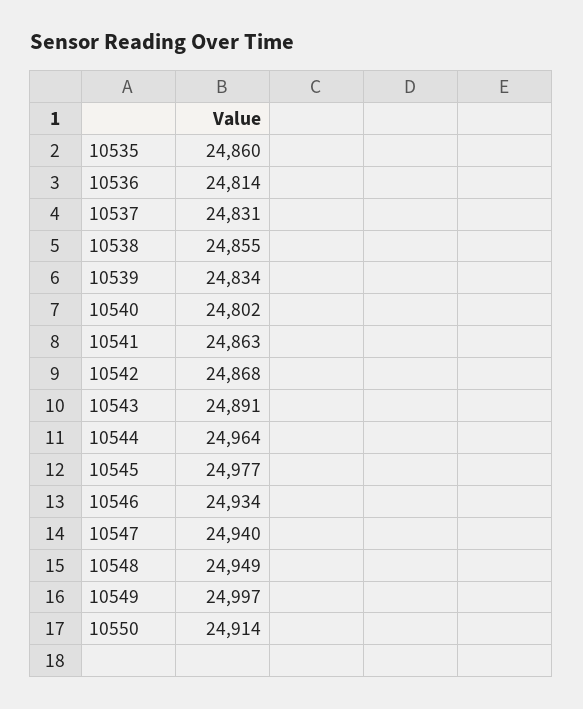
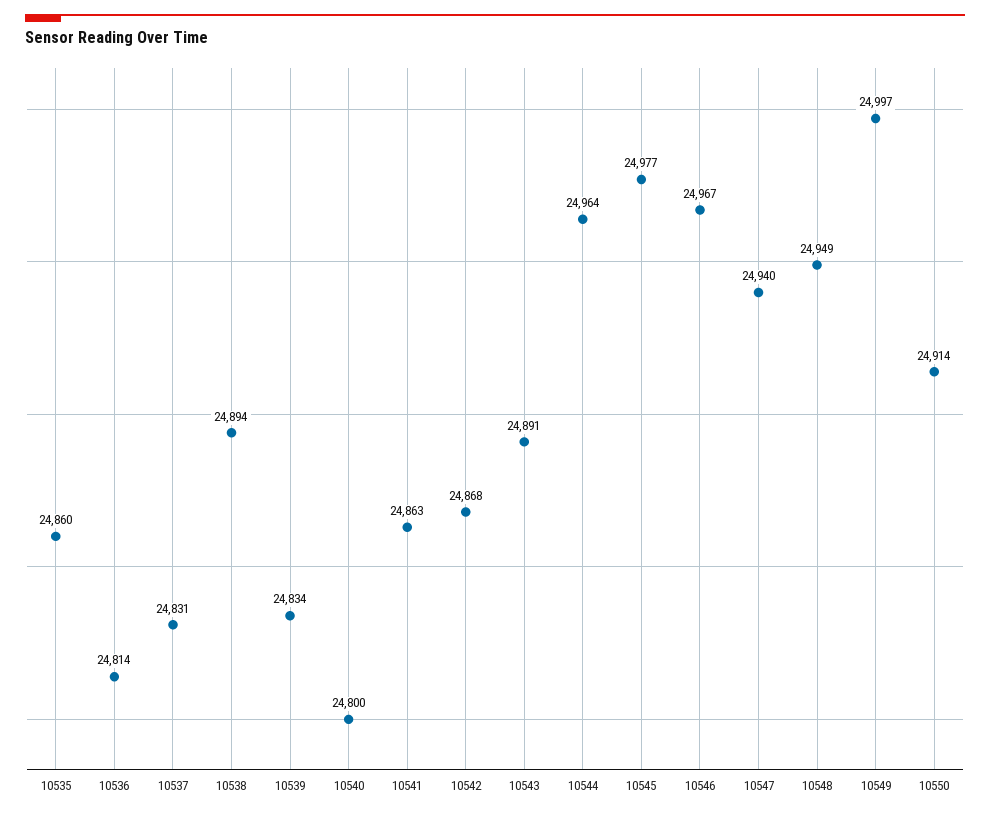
  {
    "10535": 24860,
    "10536": 24814,
    "10537": 24831,
-   "10538": 24855,
+   "10538": 24894,
    "10539": 24834,
-   "10540": 24802,
+   "10540": 24800,
    "10541": 24863,
    "10542": 24868,
    "10543": 24891,
    "10544": 24964,
    "10545": 24977,
-   "10546": 24934,
+   "10546": 24967,
    "10547": 24940,
    "10548": 24949,
    "10549": 24997,
    "10550": 24914
  }

